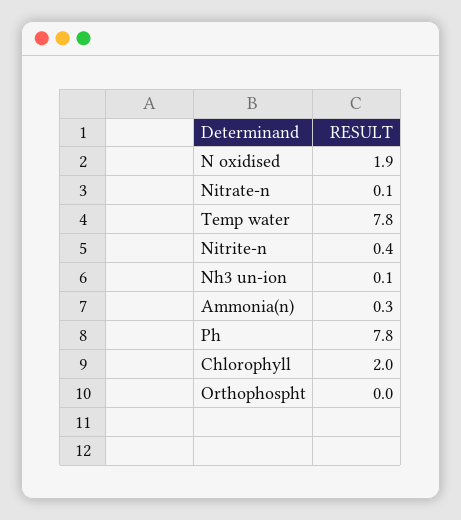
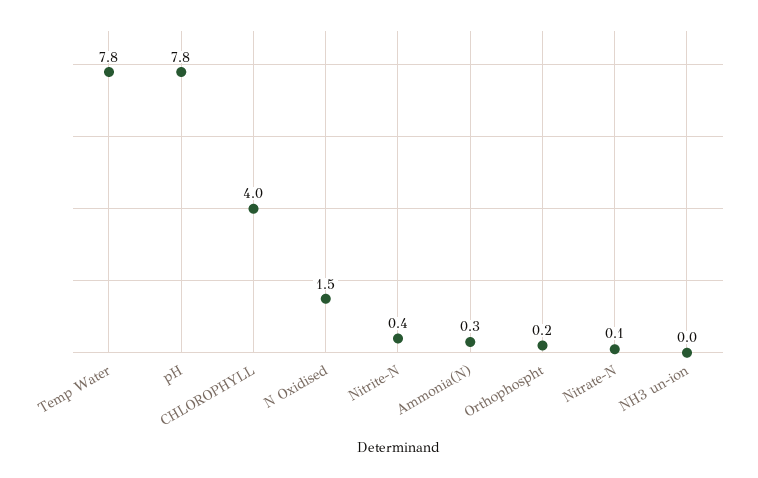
  {
-   "N oxidised": 1.9,
+   "N oxidised": 1.5,
    "Nitrate-n": 0.1,
    "Temp water": 7.8,
    "Nitrite-n": 0.4,
-   "Nh3 un-ion": 0.1,
+   "Nh3 un-ion": 0,
    "Ammonia(n)": 0.3,
    "Ph": 7.8,
-   "Chlorophyll": 2,
+   "Chlorophyll": 4,
-   "Orthophospht": 0
+   "Orthophospht": 0.2
  }

